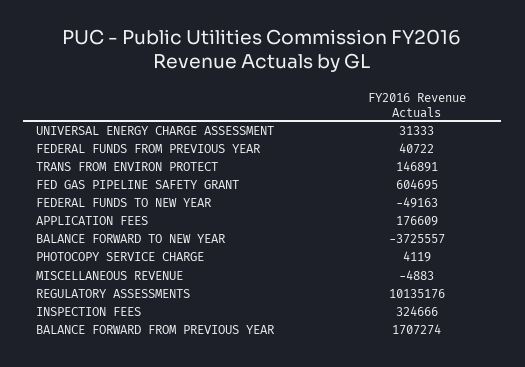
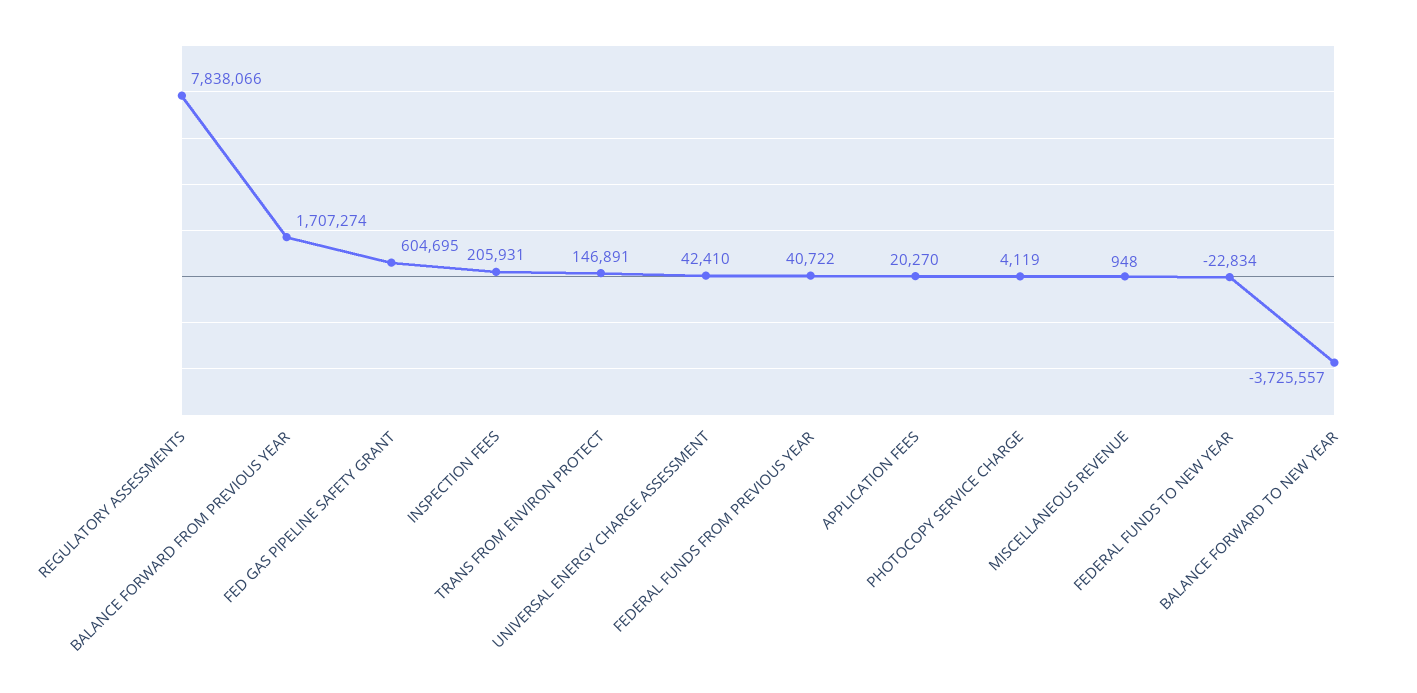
  {
-   "UNIVERSAL ENERGY CHARGE ASSESSMENT": 31333,
+   "UNIVERSAL ENERGY CHARGE ASSESSMENT": 42410,
    "FEDERAL FUNDS FROM PREVIOUS YEAR": 40722,
    "TRANS FROM ENVIRON PROTECT": 146891,
    "FED GAS PIPELINE SAFETY GRANT": 604695,
-   "FEDERAL FUNDS TO NEW YEAR": -49163,
+   "FEDERAL FUNDS TO NEW YEAR": -22834,
-   "APPLICATION FEES": 176609,
+   "APPLICATION FEES": 20270,
    "BALANCE FORWARD TO NEW YEAR": -3725557,
    "PHOTOCOPY SERVICE CHARGE": 4119,
-   "MISCELLANEOUS REVENUE": -4883,
+   "MISCELLANEOUS REVENUE": 948,
-   "REGULATORY ASSESSMENTS": 10135176,
+   "REGULATORY ASSESSMENTS": 7838066,
-   "INSPECTION FEES": 324666,
+   "INSPECTION FEES": 205931,
    "BALANCE FORWARD FROM PREVIOUS YEAR": 1707274
  }

